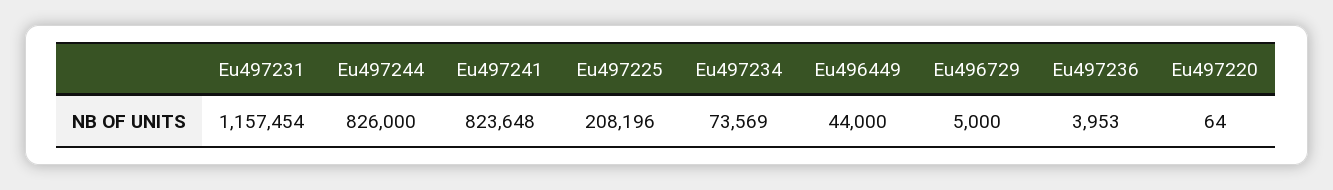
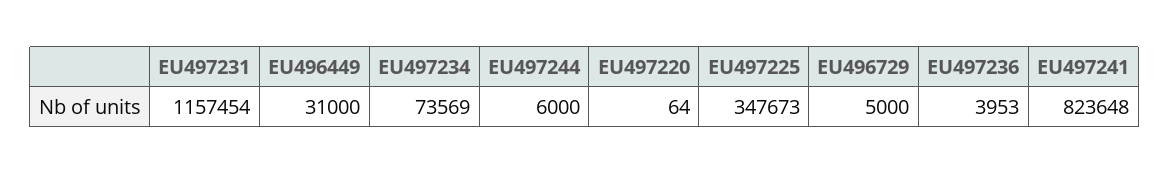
  {
    "Eu497231": 1157454,
-   "Eu497244": 826000,
+   "Eu497244": 6000,
    "Eu497241": 823648,
-   "Eu497225": 208196,
+   "Eu497225": 347673,
    "Eu497234": 73569,
-   "Eu496449": 44000,
+   "Eu496449": 31000,
    "Eu496729": 5000,
    "Eu497236": 3953,
    "Eu497220": 64
  }

